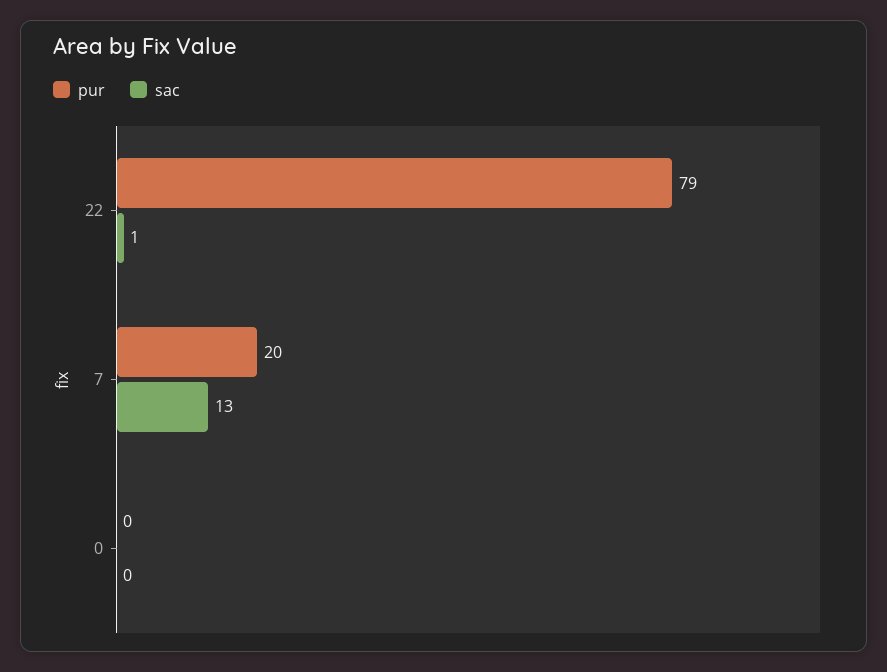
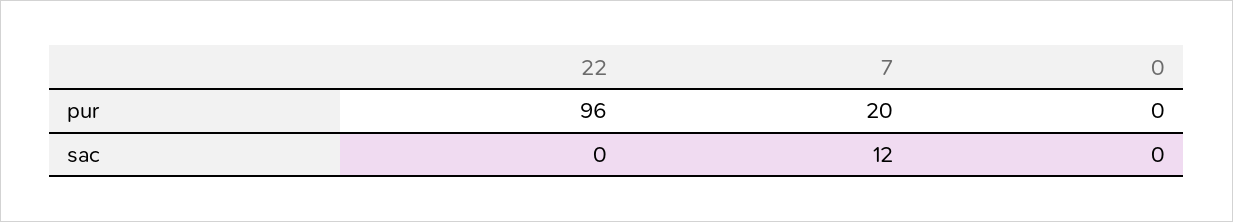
  {
    "pur": {
-     "22": 79,
+     "22": 96,
      "7": 20,
      "0": 0
    },
    "sac": {
-     "22": 1,
+     "22": 0,
-     "7": 13,
+     "7": 12,
      "0": 0
    }
  }

